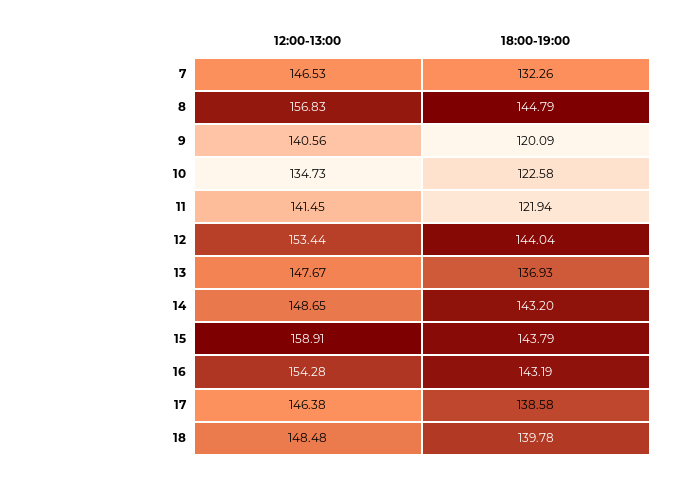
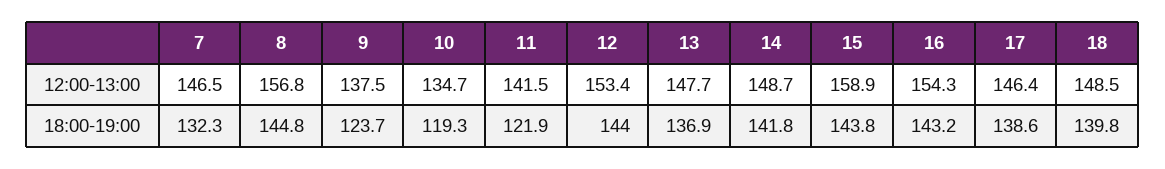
  {
    "12:00-13:00": {
      "7": 146.53,
      "8": 156.83,
-     "9": 140.56,
+     "9": 137.5,
      "10": 134.73,
      "11": 141.45,
      "12": 153.44,
      "13": 147.67,
      "14": 148.65,
      "15": 158.91,
      "16": 154.28,
      "17": 146.38,
      "18": 148.48
    },
    "18:00-19:00": {
      "7": 132.26,
      "8": 144.79,
-     "9": 120.09,
+     "9": 123.7,
-     "10": 122.58,
+     "10": 119.3,
      "11": 121.94,
      "12": 144.04,
      "13": 136.93,
-     "14": 143.2,
+     "14": 141.8,
      "15": 143.79,
      "16": 143.19,
      "17": 138.58,
      "18": 139.78
    }
  }

